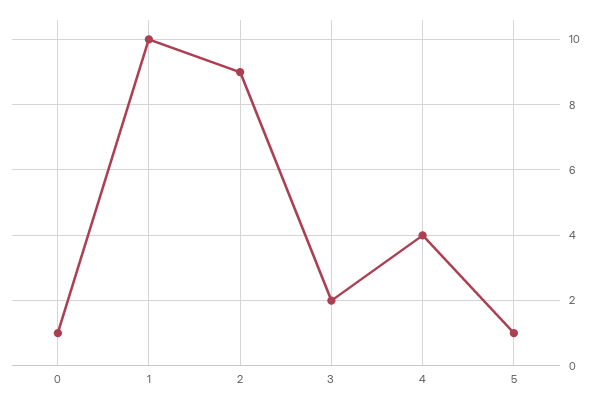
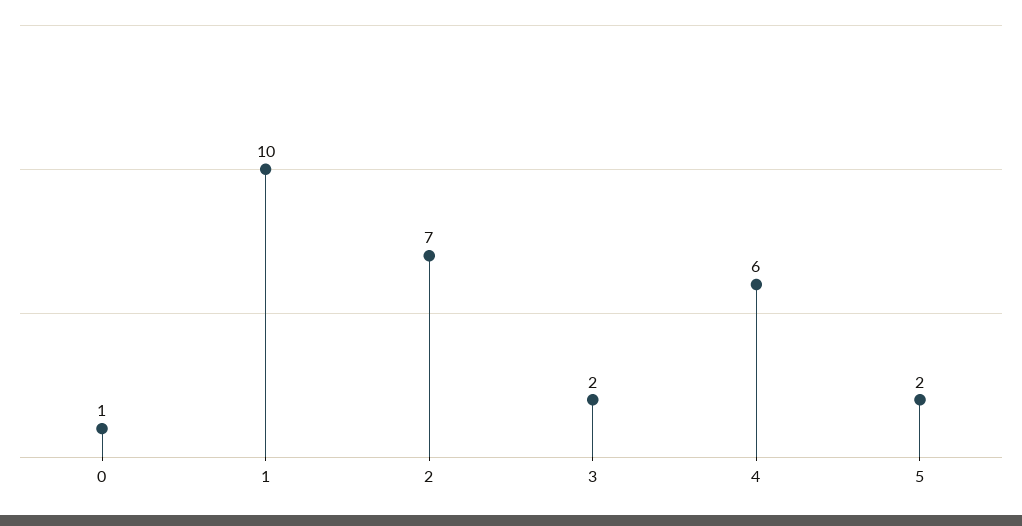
  {
    "0": 1,
    "1": 10,
-   "2": 9,
+   "2": 7,
    "3": 2,
-   "4": 4,
+   "4": 6,
-   "5": 1
+   "5": 2
  }

